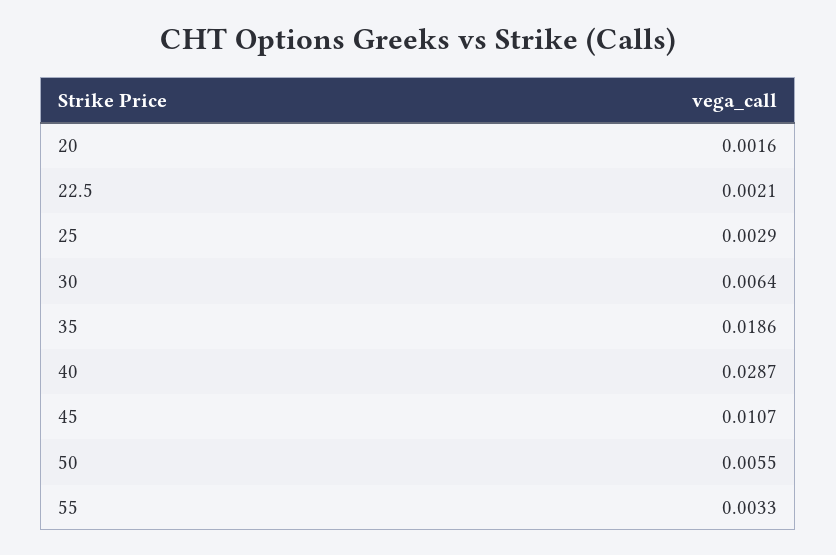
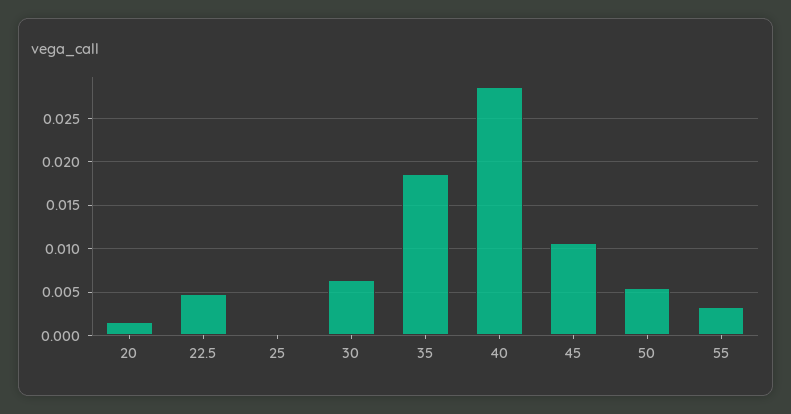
  {
    "20": 0.0016,
-   "22.5": 0.0021,
+   "22.5": 0.005,
-   "25": 0.0029,
+   "25": 0,
    "30": 0.0064,
    "35": 0.0186,
    "40": 0.0287,
    "45": 0.0107,
    "50": 0.0055,
    "55": 0.0033
  }

